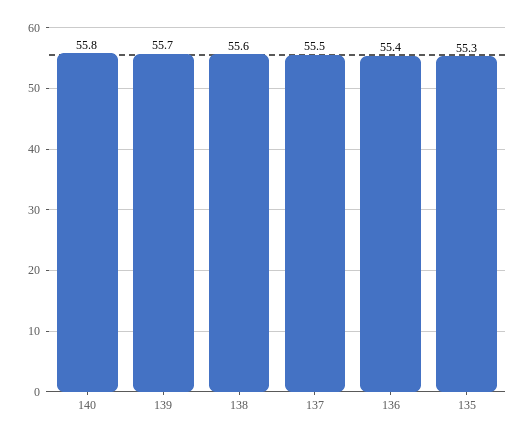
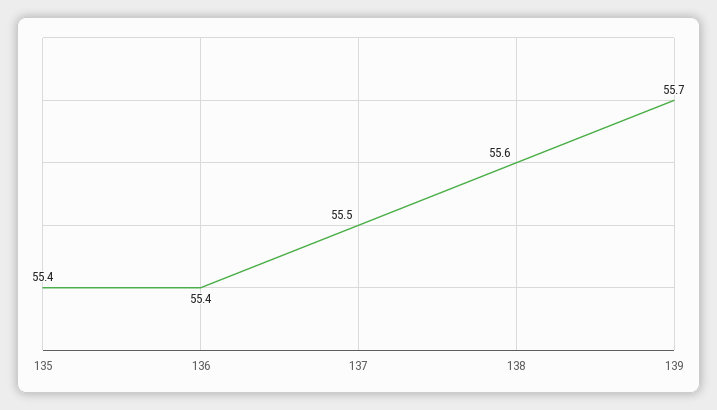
  {
-   "140": 55.8,
    "139": 55.7,
    "138": 55.6,
    "137": 55.5,
    "136": 55.4,
-   "135": 55.3
+   "135": 55.4
  }

